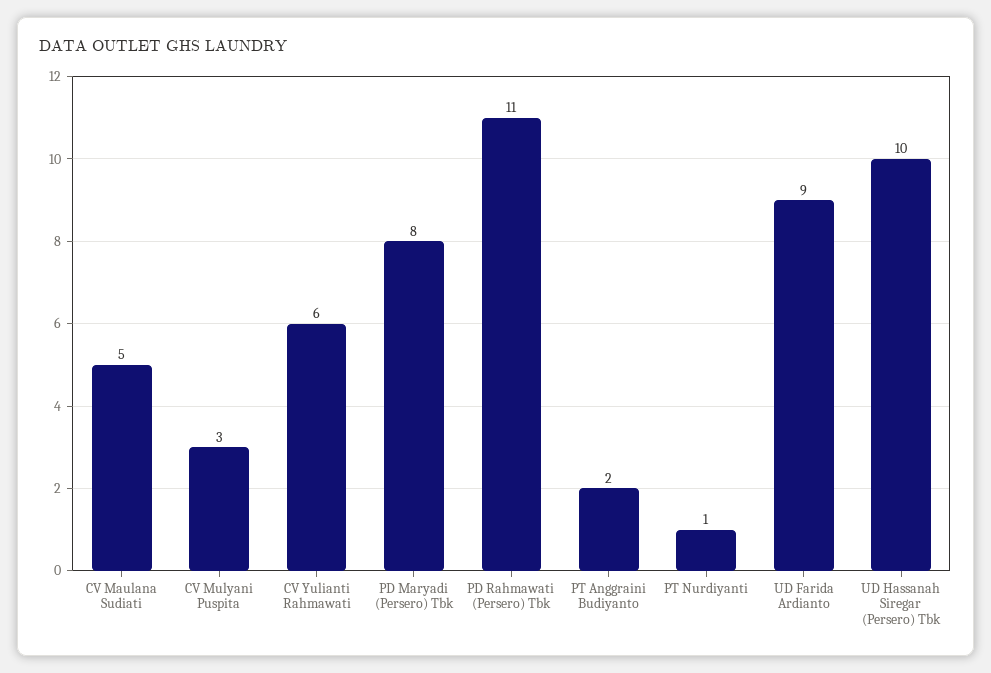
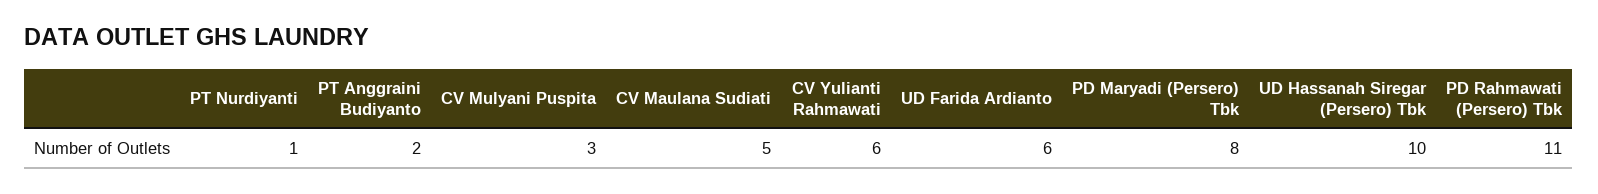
  {
    "CV Maulana Sudiati": 5,
    "CV Mulyani Puspita": 3,
    "CV Yulianti Rahmawati": 6,
    "PD Maryadi (Persero) Tbk": 8,
    "PD Rahmawati (Persero) Tbk": 11,
    "PT Anggraini Budiyanto": 2,
    "PT Nurdiyanti": 1,
-   "UD Farida Ardianto": 9,
+   "UD Farida Ardianto": 6,
    "UD Hassanah Siregar (Persero) Tbk": 10
  }

